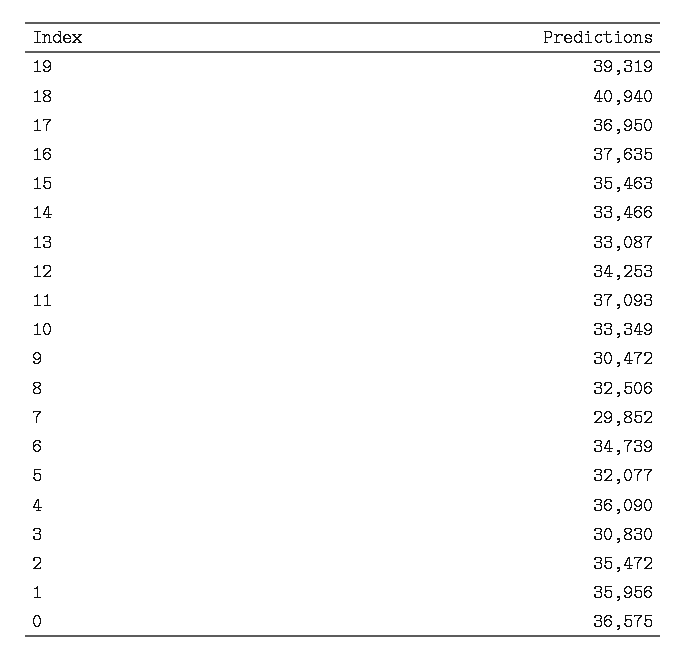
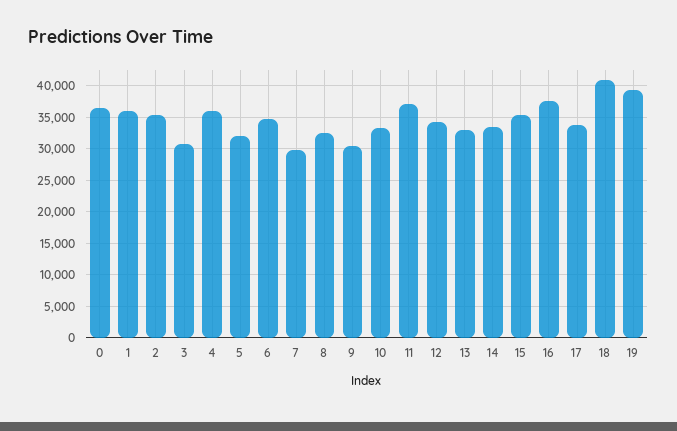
  {
    "19": 39319,
    "18": 40940,
-   "17": 36950,
+   "17": 34000,
    "16": 37635,
    "15": 35463,
    "14": 33466,
    "13": 33087,
    "12": 34253,
    "11": 37093,
    "10": 33349,
    "9": 30472,
    "8": 32506,
    "7": 29852,
    "6": 34739,
    "5": 32077,
    "4": 36090,
    "3": 30830,
    "2": 35472,
    "1": 35956,
    "0": 36575
  }

